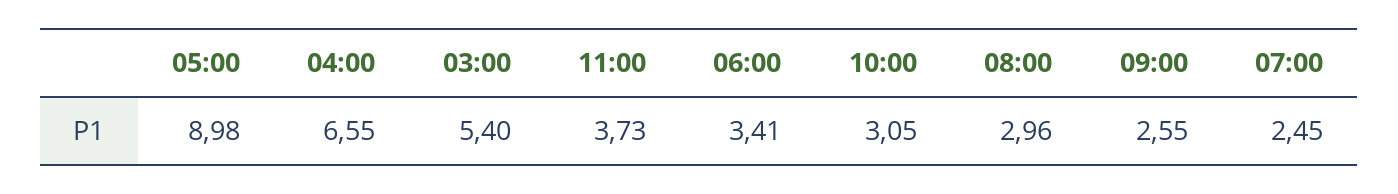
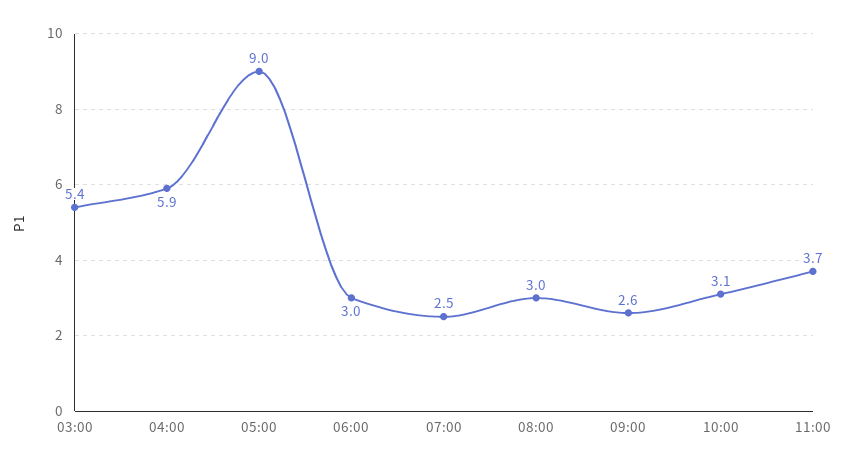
  {
    "05:00": 8.98,
-   "04:00": 6.55,
+   "04:00": 5.9,
    "03:00": 5.4,
    "11:00": 3.73,
-   "06:00": 3.41,
+   "06:00": 3,
    "10:00": 3.05,
    "08:00": 2.96,
    "09:00": 2.55,
    "07:00": 2.45
  }

